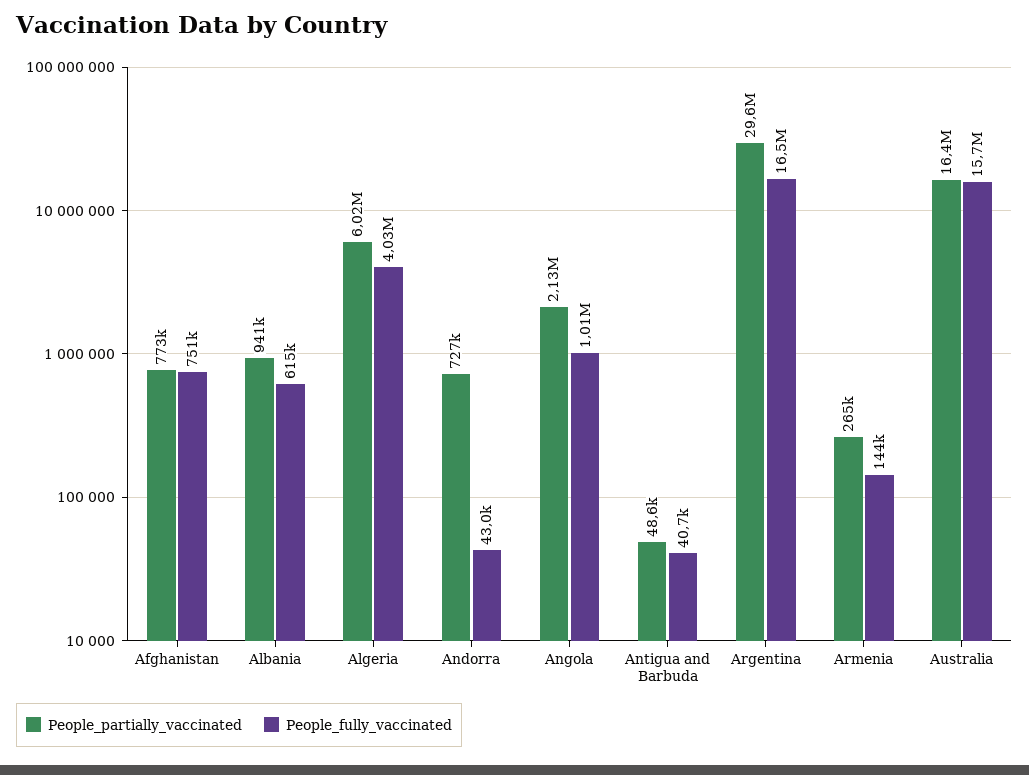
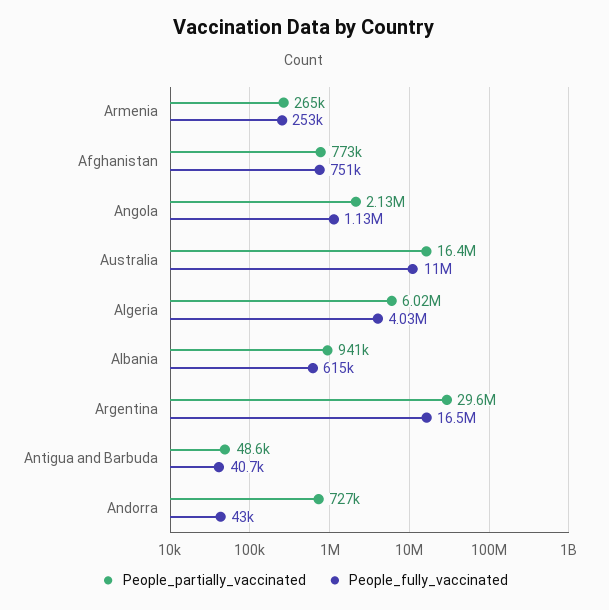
  {
    "People_partially_vaccinated": {
      "Afghanistan": 773000,
      "Albania": 941000,
      "Algeria": 6020000,
      "Andorra": 727000,
      "Angola": 2130000,
      "Antigua and Barbuda": 48600,
      "Argentina": 29600000,
      "Armenia": 265000,
      "Australia": 16400000
    },
    "People_fully_vaccinated": {
      "Afghanistan": 751000,
      "Albania": 615000,
      "Algeria": 4030000,
      "Andorra": 43000,
-     "Angola": 1010000,
+     "Angola": 1130000,
      "Antigua and Barbuda": 40700,
      "Argentina": 16500000,
-     "Armenia": 144000,
+     "Armenia": 253000,
-     "Australia": 15700000
+     "Australia": 11000000
    }
  }

